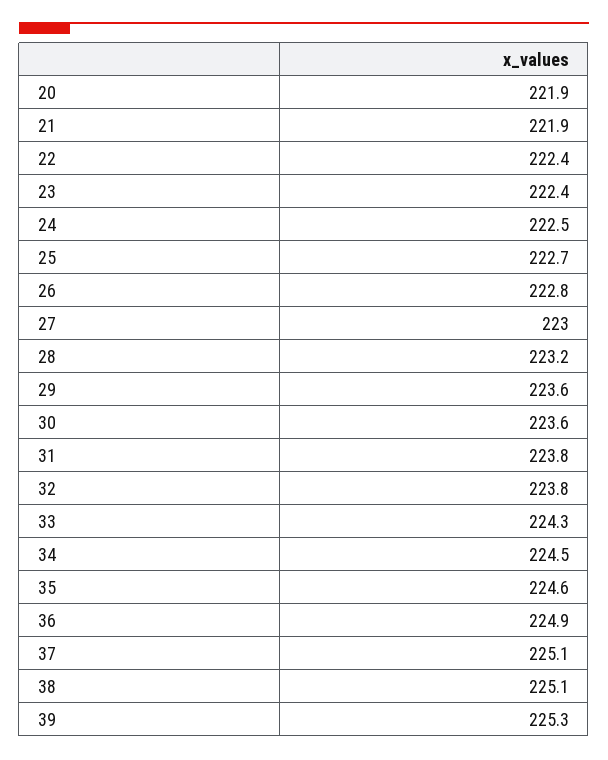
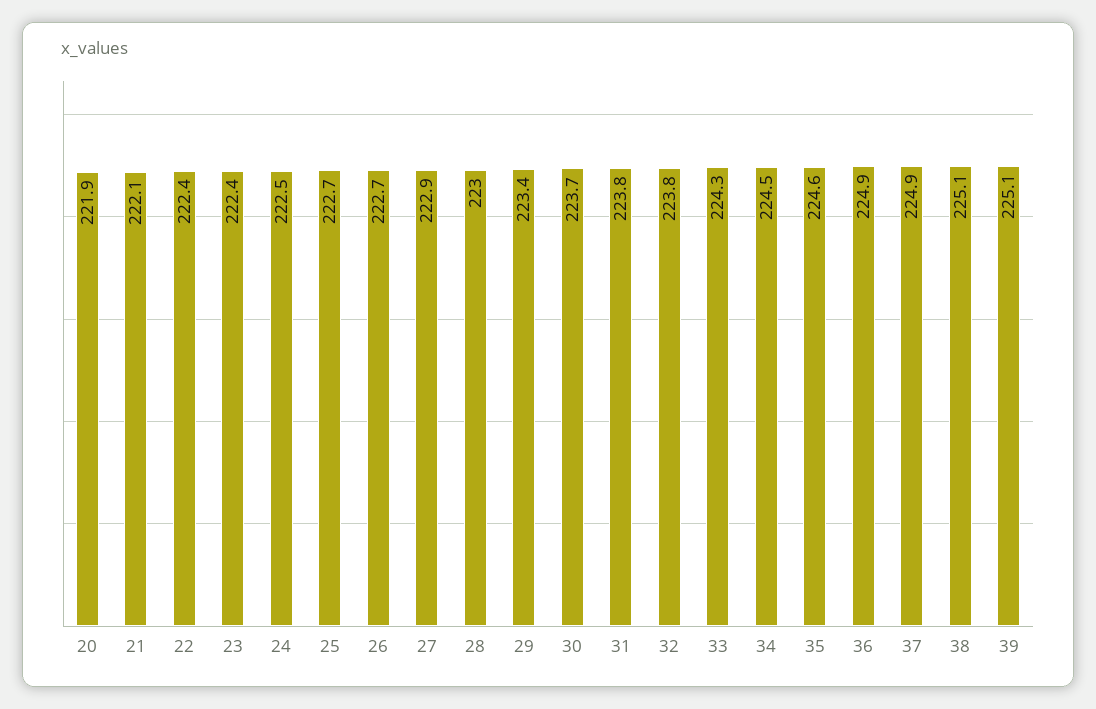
  {
    "20": 221.9,
-   "21": 221.9,
+   "21": 222.1,
    "22": 222.4,
    "23": 222.4,
    "24": 222.5,
    "25": 222.7,
-   "26": 222.8,
+   "26": 222.7,
-   "27": 223,
+   "27": 222.9,
-   "28": 223.2,
+   "28": 223,
-   "29": 223.6,
+   "29": 223.4,
-   "30": 223.6,
+   "30": 223.7,
    "31": 223.8,
    "32": 223.8,
    "33": 224.3,
    "34": 224.5,
    "35": 224.6,
    "36": 224.9,
-   "37": 225.1,
+   "37": 224.9,
    "38": 225.1,
-   "39": 225.3
+   "39": 225.1
  }

